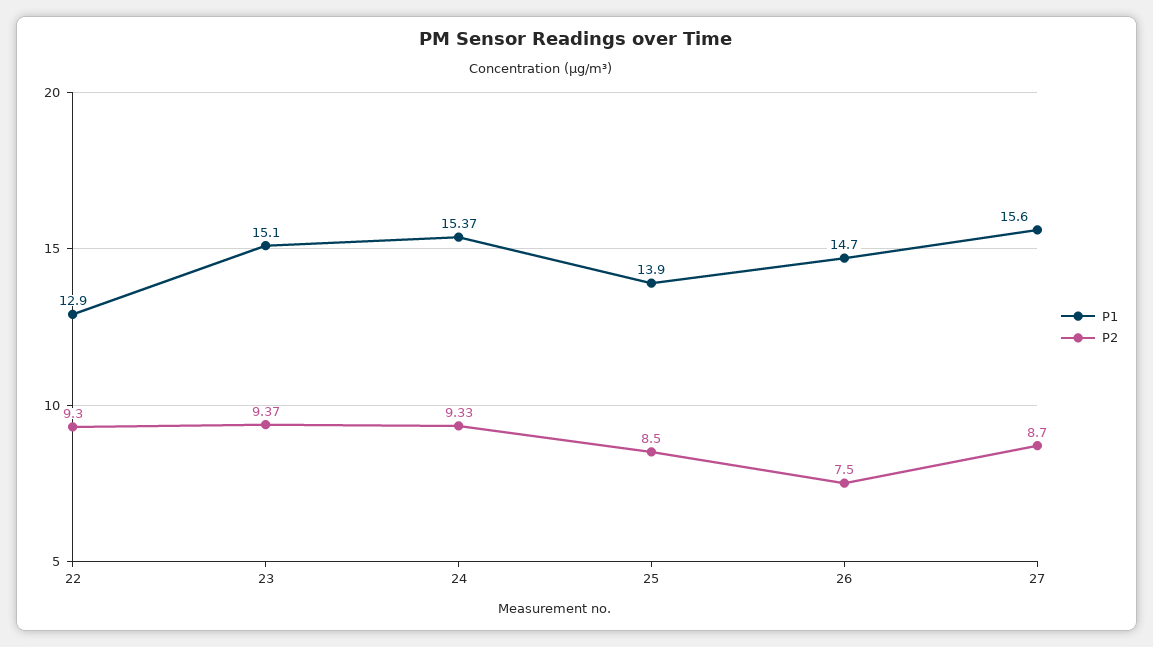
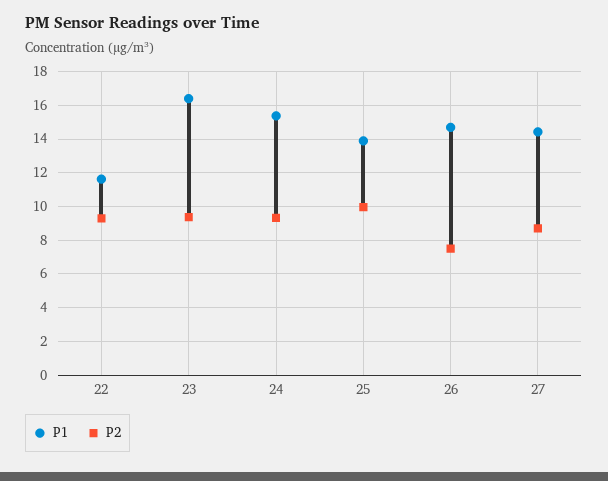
  {
    "P1": {
-     "22": 12.9,
+     "22": 11.5,
-     "23": 15.1,
+     "23": 16.5,
      "24": 15.37,
      "25": 13.9,
      "26": 14.7,
-     "27": 15.6
+     "27": 14.5
    },
    "P2": {
      "22": 9.3,
      "23": 9.37,
      "24": 9.33,
-     "25": 8.5,
+     "25": 10,
      "26": 7.5,
      "27": 8.7
    }
  }

